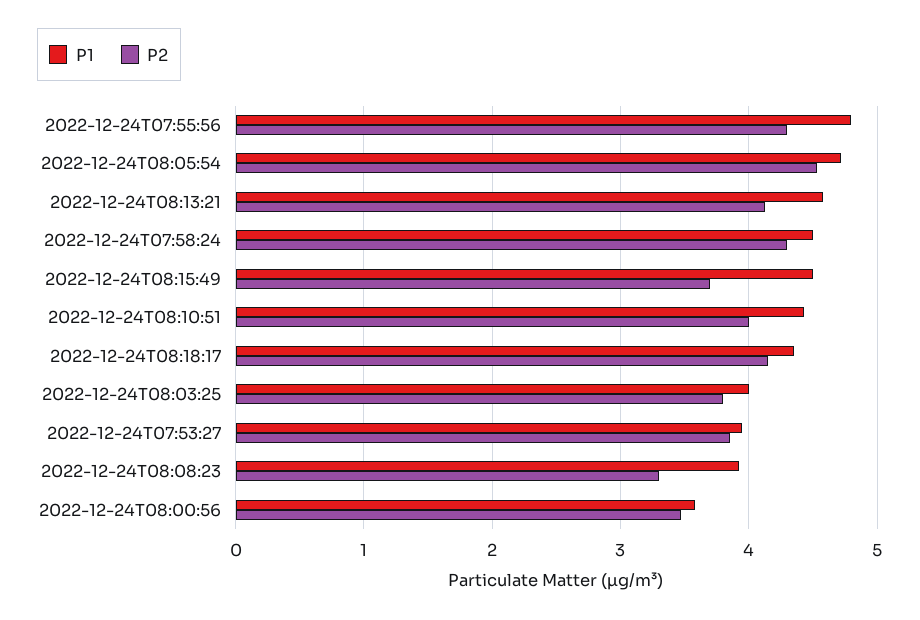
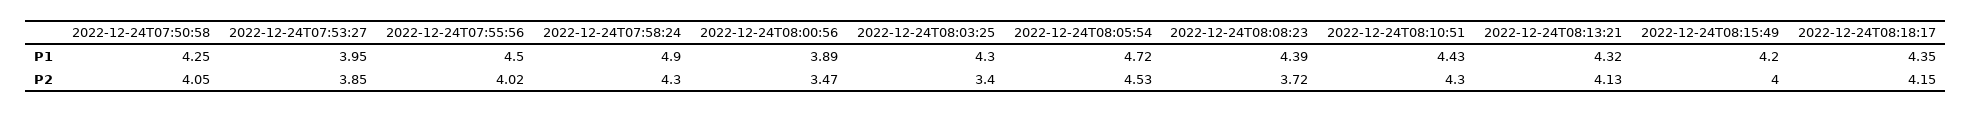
  {
    "P1": {
-     "2022-12-24T07:55:56": 4.8,
+     "2022-12-24T07:55:56": 4.5,
      "2022-12-24T08:05:54": 4.72,
-     "2022-12-24T08:13:21": 4.6,
+     "2022-12-24T08:13:21": 4.32,
-     "2022-12-24T07:58:24": 4.5,
+     "2022-12-24T07:58:24": 4.9,
-     "2022-12-24T08:15:49": 4.5,
+     "2022-12-24T08:15:49": 4.2,
      "2022-12-24T08:10:51": 4.43,
      "2022-12-24T08:18:17": 4.35,
-     "2022-12-24T08:03:25": 4,
+     "2022-12-24T08:03:25": 4.3,
      "2022-12-24T07:53:27": 3.95,
-     "2022-12-24T08:08:23": 3.9,
+     "2022-12-24T08:08:23": 4.39,
-     "2022-12-24T08:00:56": 3.6
+     "2022-12-24T08:00:56": 3.89,
+     "2022-12-24T07:50:58": 4.25
    },
    "P2": {
-     "2022-12-24T07:55:56": 4.3,
+     "2022-12-24T07:55:56": 4.02,
      "2022-12-24T08:05:54": 4.53,
      "2022-12-24T08:13:21": 4.13,
      "2022-12-24T07:58:24": 4.3,
-     "2022-12-24T08:15:49": 3.7,
+     "2022-12-24T08:15:49": 4,
-     "2022-12-24T08:10:51": 4,
+     "2022-12-24T08:10:51": 4.3,
      "2022-12-24T08:18:17": 4.15,
-     "2022-12-24T08:03:25": 3.8,
+     "2022-12-24T08:03:25": 3.4,
      "2022-12-24T07:53:27": 3.85,
-     "2022-12-24T08:08:23": 3.3,
+     "2022-12-24T08:08:23": 3.72,
-     "2022-12-24T08:00:56": 3.47
+     "2022-12-24T08:00:56": 3.47,
+     "2022-12-24T07:50:58": 4.05
    }
  }

